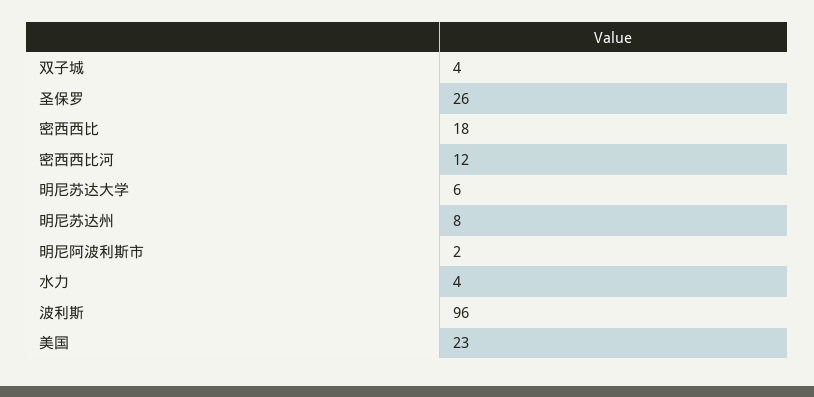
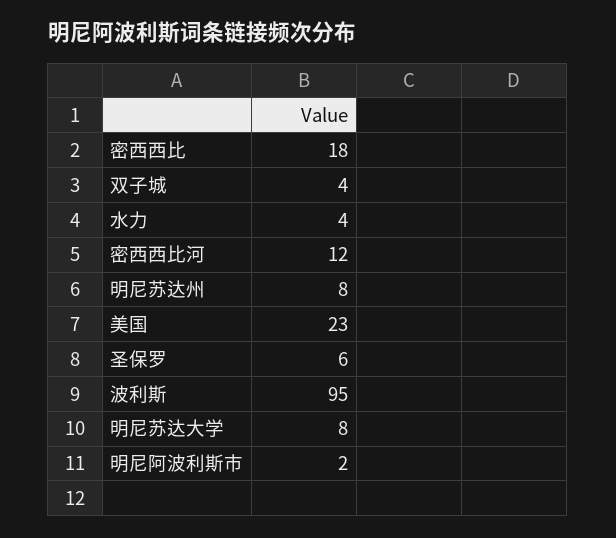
  {
    "双子城": 4,
-   "圣保罗": 26,
+   "圣保罗": 6,
    "密西西比": 18,
    "密西西比河": 12,
-   "明尼苏达大学": 6,
+   "明尼苏达大学": 8,
    "明尼苏达州": 8,
    "明尼阿波利斯市": 2,
    "水力": 4,
-   "波利斯": 96,
+   "波利斯": 95,
    "美国": 23
  }

